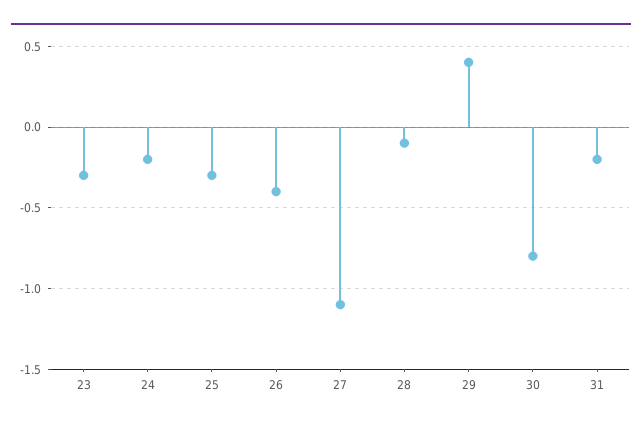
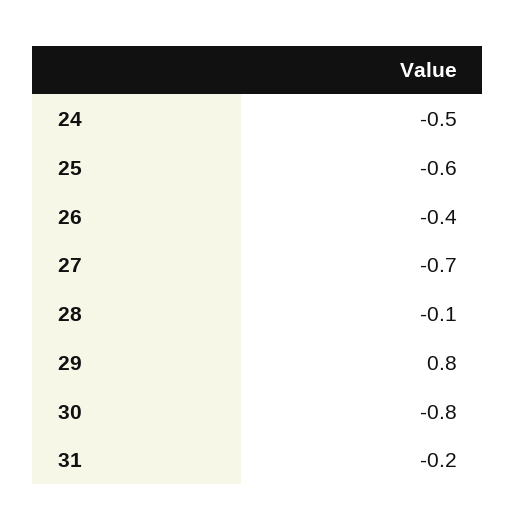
  {
-   "23": -0.3,
-   "24": -0.2,
+   "24": -0.5,
-   "25": -0.3,
+   "25": -0.6,
    "26": -0.4,
-   "27": -1.1,
+   "27": -0.7,
    "28": -0.1,
-   "29": 0.4,
+   "29": 0.8,
    "30": -0.8,
    "31": -0.2
  }

